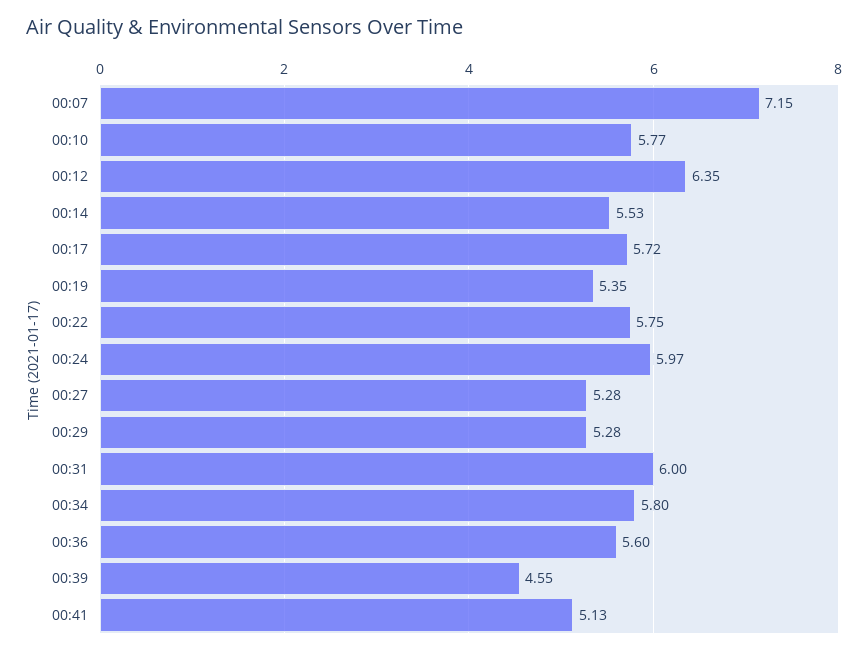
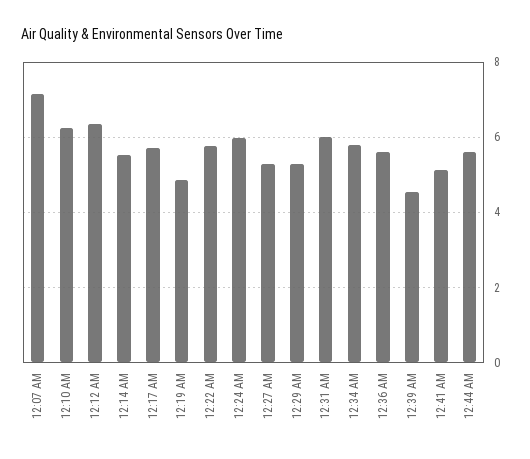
  {
    "00:07": 7.15,
-   "00:10": 5.77,
+   "00:10": 6.2,
    "00:12": 6.35,
    "00:14": 5.53,
    "00:17": 5.72,
-   "00:19": 5.35,
+   "00:19": 4.8,
    "00:22": 5.75,
    "00:24": 5.97,
    "00:27": 5.28,
    "00:29": 5.28,
    "00:31": 6,
    "00:34": 5.8,
    "00:36": 5.6,
    "00:39": 4.55,
-   "00:41": 5.13
+   "00:41": 5.13,
+   "12:44 AM": 5.6
  }

